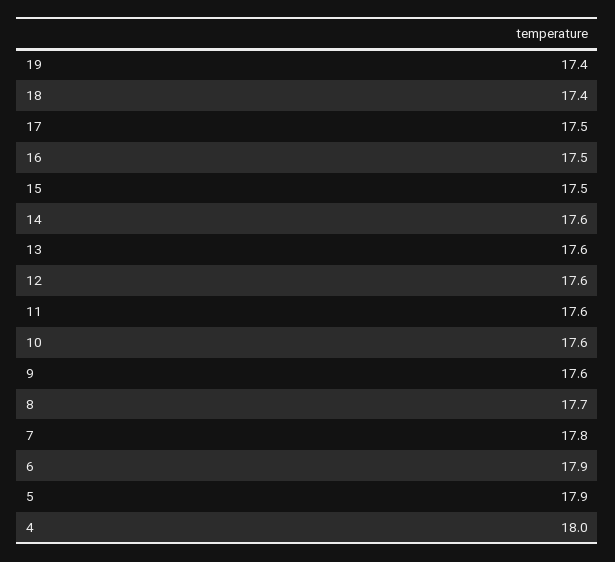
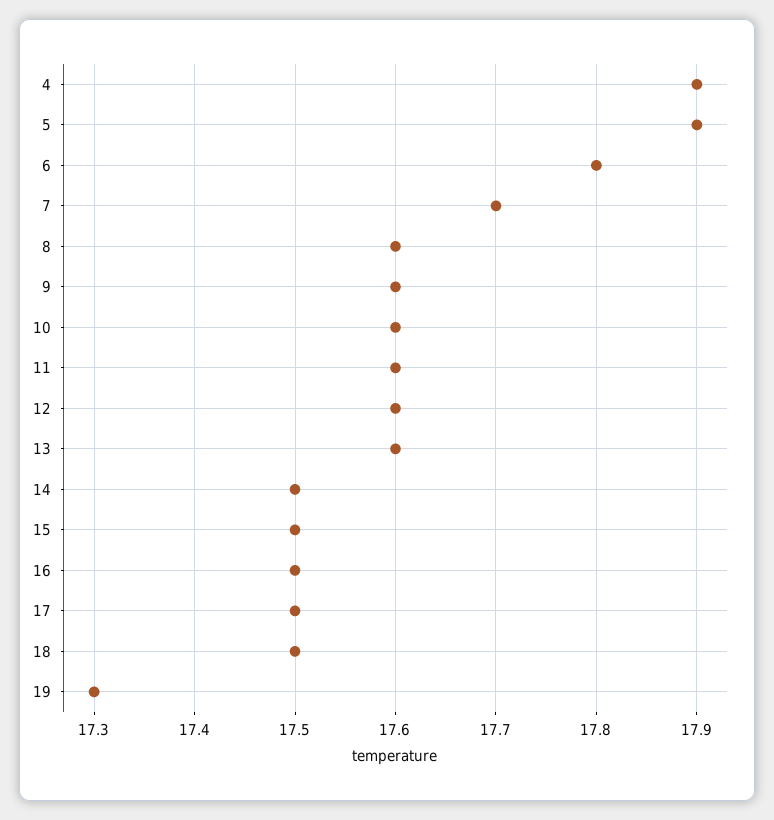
  {
-   "19": 17.4,
+   "19": 17.3,
-   "18": 17.4,
+   "18": 17.5,
    "17": 17.5,
    "16": 17.5,
    "15": 17.5,
-   "14": 17.6,
+   "14": 17.5,
    "13": 17.6,
    "12": 17.6,
    "11": 17.6,
    "10": 17.6,
    "9": 17.6,
-   "8": 17.7,
+   "8": 17.6,
-   "7": 17.8,
+   "7": 17.7,
-   "6": 17.9,
+   "6": 17.8,
    "5": 17.9,
-   "4": 18
+   "4": 17.9
  }

